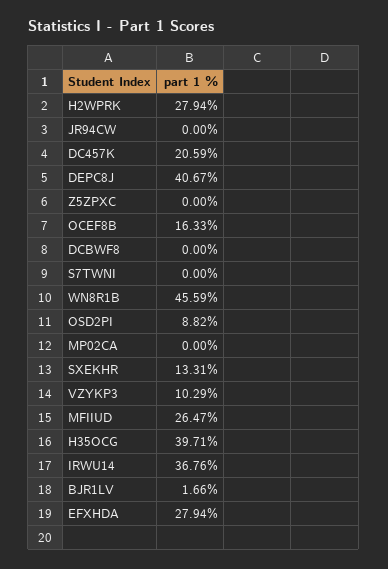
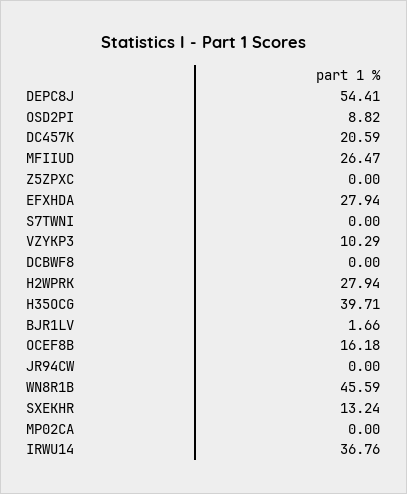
  {
    "H2WPRK": 27.94,
    "JR94CW": 0,
    "DC457K": 20.59,
-   "DEPC8J": 40.67,
+   "DEPC8J": 54.41,
    "Z5ZPXC": 0,
-   "OCEF8B": 16.33,
+   "OCEF8B": 16.18,
    "DCBWF8": 0,
    "S7TWNI": 0,
    "WN8R1B": 45.59,
    "OSD2PI": 8.82,
    "MP02CA": 0,
-   "SXEKHR": 13.31,
+   "SXEKHR": 13.24,
    "VZYKP3": 10.29,
    "MFIIUD": 26.47,
    "H35OCG": 39.71,
    "IRWU14": 36.76,
    "BJR1LV": 1.66,
    "EFXHDA": 27.94
  }

